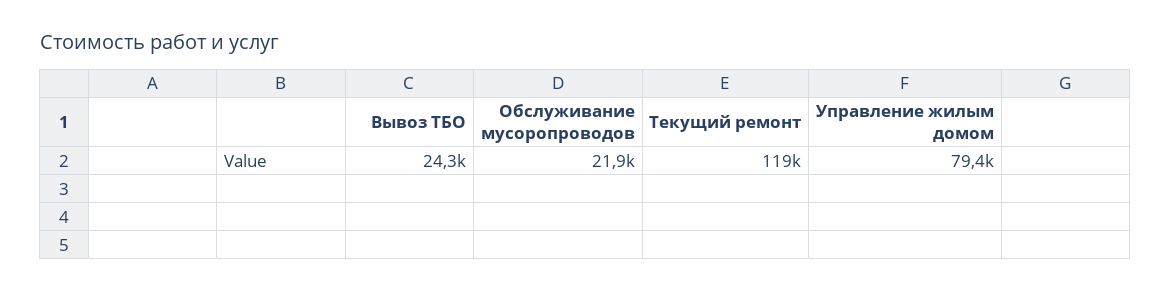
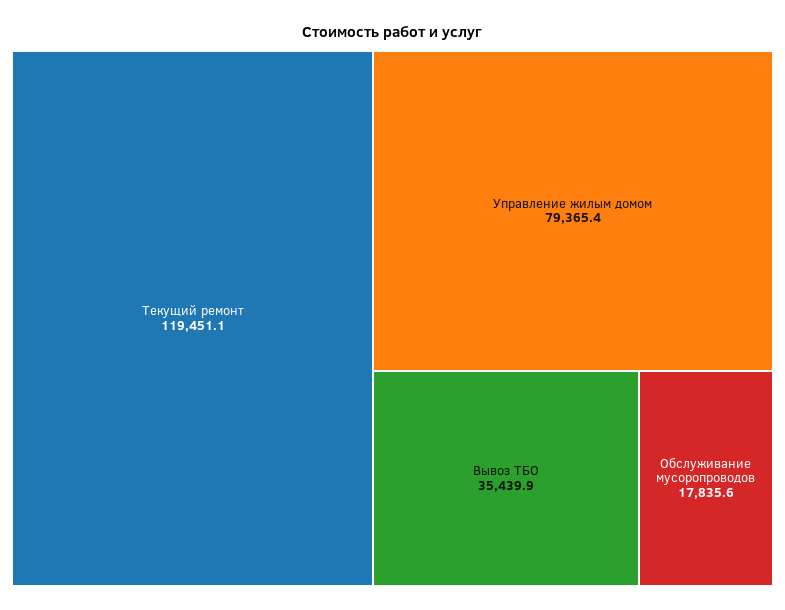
  {
-   "Вывоз ТБО": 24300,
+   "Вывоз ТБО": 35439.9,
-   "Обслуживание мусоропроводов": 21900,
+   "Обслуживание мусоропроводов": 17835.6,
    "Текущий ремонт": 119451.1,
    "Управление жилым домом": 79365.4
  }

